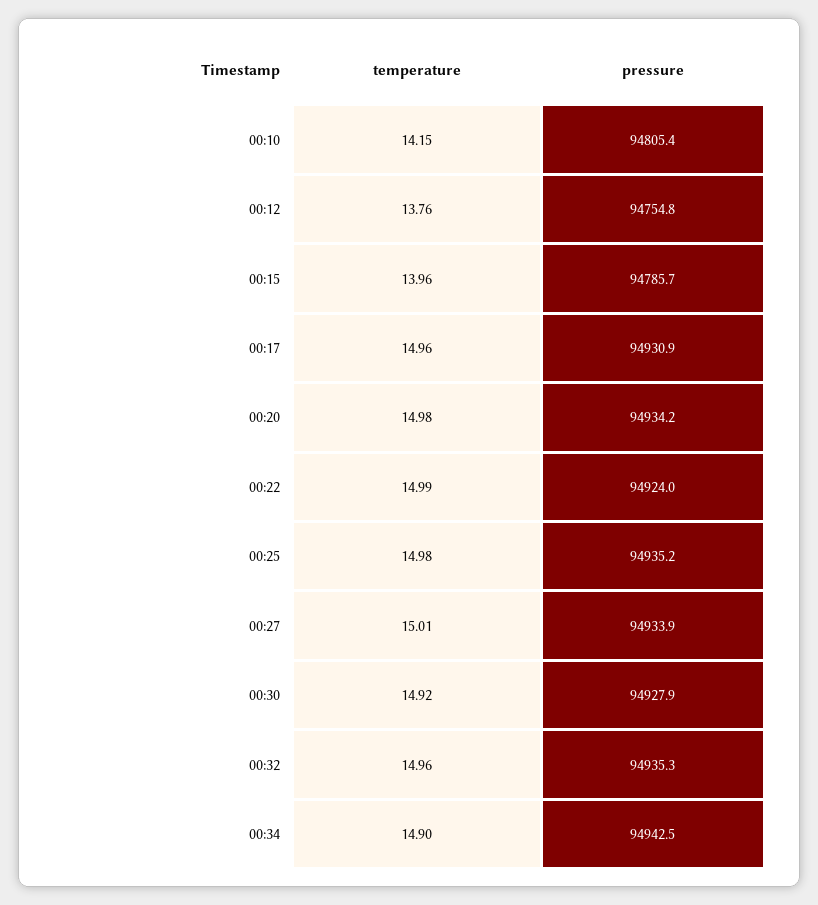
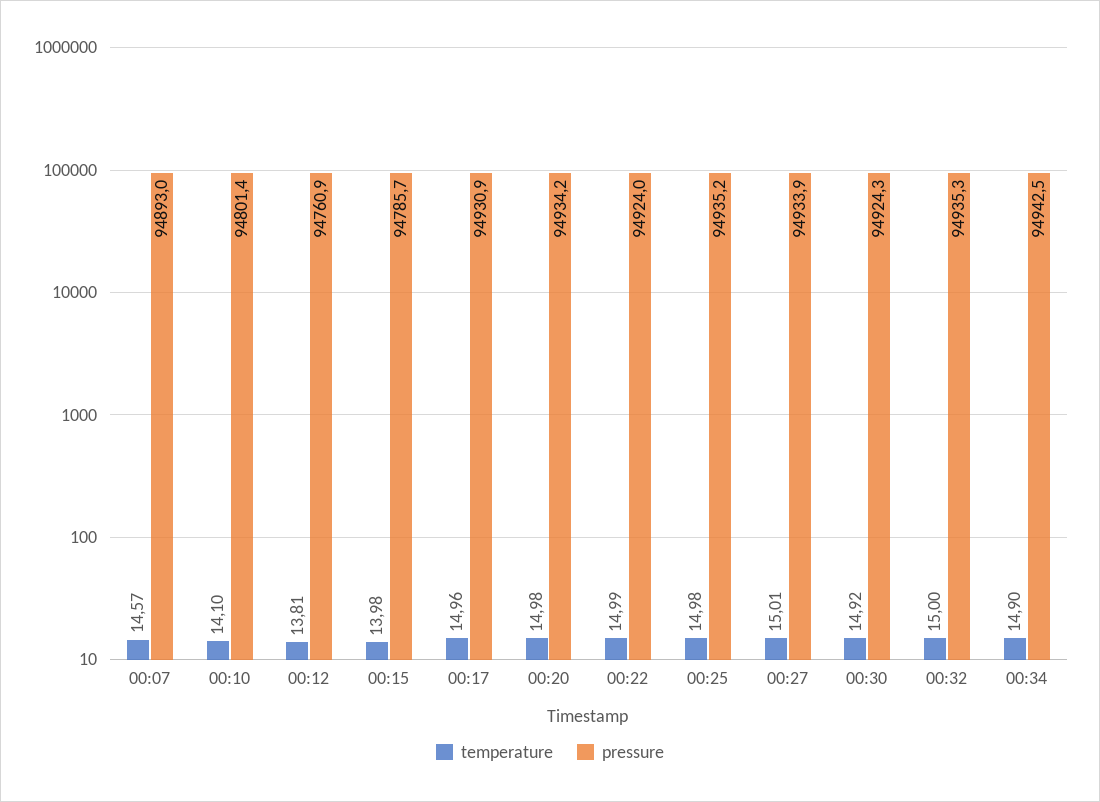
  {
    "temperature": {
-     "00:10": 14.15,
+     "00:10": 14.1,
-     "00:12": 13.76,
+     "00:12": 13.81,
-     "00:15": 13.96,
+     "00:15": 13.98,
      "00:17": 14.96,
      "00:20": 14.98,
      "00:22": 14.99,
      "00:25": 14.98,
      "00:27": 15.01,
      "00:30": 14.92,
-     "00:32": 14.96,
+     "00:32": 15,
-     "00:34": 14.9
+     "00:34": 14.9,
+     "00:07": 14.57
    },
    "pressure": {
-     "00:10": 94805.4,
+     "00:10": 94801.4,
-     "00:12": 94754.8,
+     "00:12": 94760.9,
      "00:15": 94785.7,
      "00:17": 94930.9,
      "00:20": 94934.2,
      "00:22": 94924,
      "00:25": 94935.2,
      "00:27": 94933.9,
-     "00:30": 94927.9,
+     "00:30": 94924.3,
      "00:32": 94935.3,
-     "00:34": 94942.5
+     "00:34": 94942.5,
+     "00:07": 94893
    }
  }

